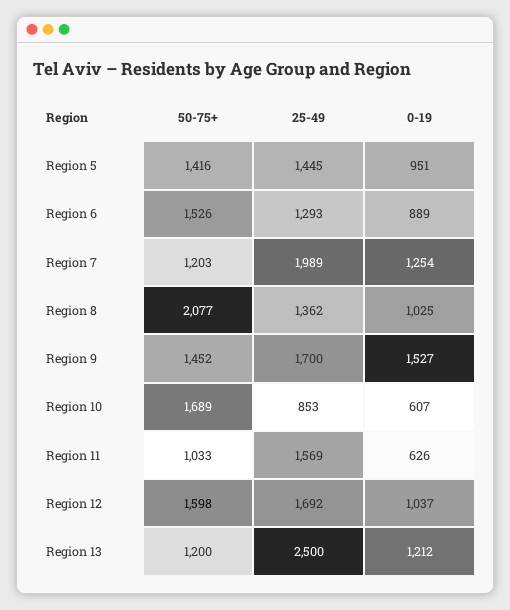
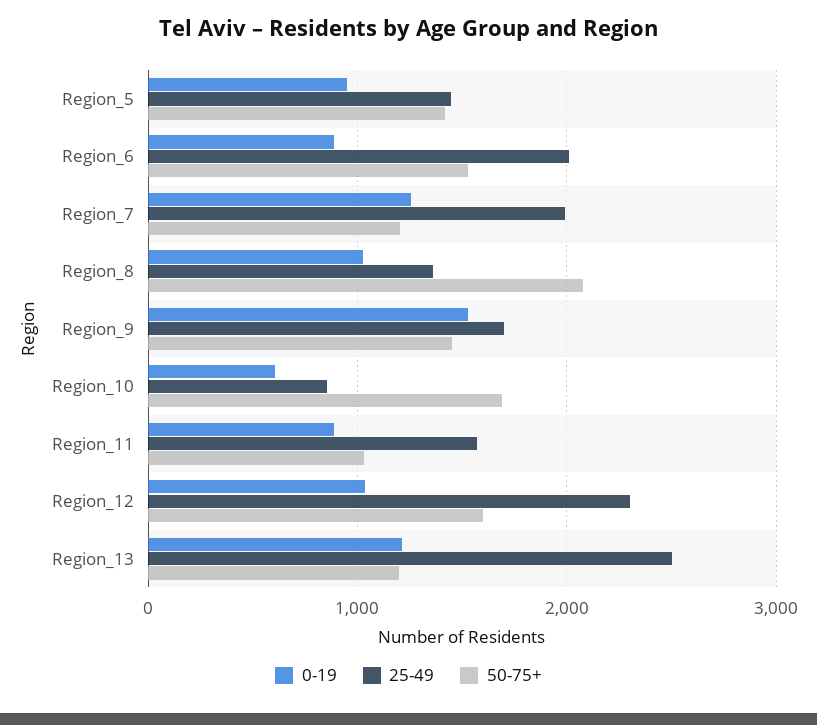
  {
    "50-75+": {
      "Region 5": 1416,
      "Region 6": 1526,
      "Region 7": 1203,
      "Region 8": 2077,
      "Region 9": 1452,
      "Region 10": 1689,
      "Region 11": 1033,
      "Region 12": 1598,
      "Region 13": 1200
    },
    "25-49": {
      "Region 5": 1445,
-     "Region 6": 1293,
+     "Region 6": 2000,
      "Region 7": 1989,
      "Region 8": 1362,
      "Region 9": 1700,
      "Region 10": 853,
      "Region 11": 1569,
-     "Region 12": 1692,
+     "Region 12": 2300,
      "Region 13": 2500
    },
    "0-19": {
      "Region 5": 951,
      "Region 6": 889,
      "Region 7": 1254,
      "Region 8": 1025,
      "Region 9": 1527,
      "Region 10": 607,
-     "Region 11": 626,
+     "Region 11": 900,
      "Region 12": 1037,
      "Region 13": 1212
    }
  }

